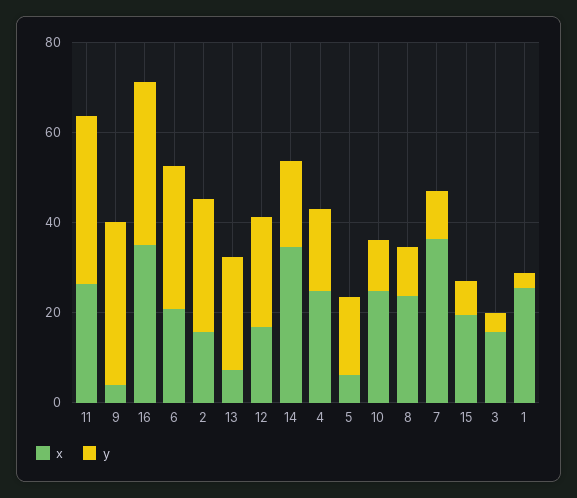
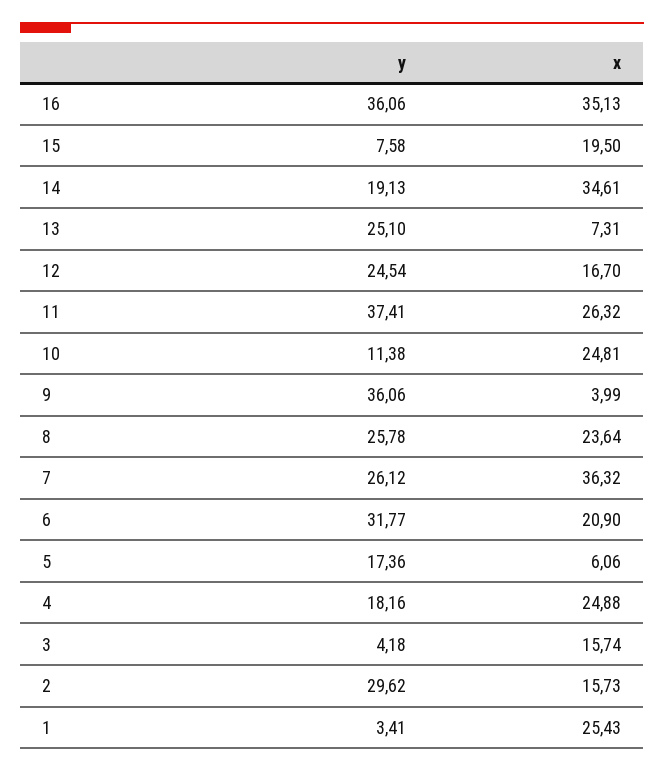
  {
    "x": {
      "11": 26.32,
      "9": 3.99,
      "16": 35.13,
      "6": 20.9,
      "2": 15.73,
      "13": 7.31,
      "12": 16.7,
      "14": 34.61,
      "4": 24.88,
      "5": 6.06,
      "10": 24.81,
      "8": 23.64,
      "7": 36.32,
      "15": 19.5,
      "3": 15.74,
      "1": 25.43
    },
    "y": {
      "11": 37.41,
      "9": 36.06,
      "16": 36.06,
      "6": 31.77,
      "2": 29.62,
      "13": 25.1,
      "12": 24.54,
      "14": 19.13,
      "4": 18.16,
      "5": 17.36,
      "10": 11.38,
-     "8": 10,
+     "8": 25.78,
-     "7": 10,
+     "7": 26.12,
      "15": 7.58,
      "3": 4.18,
      "1": 3.41
    }
  }

